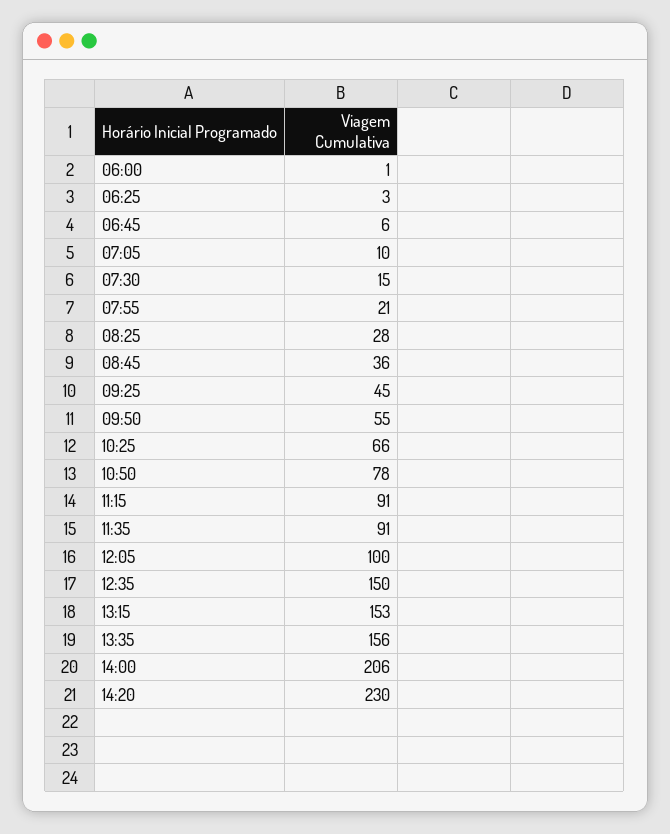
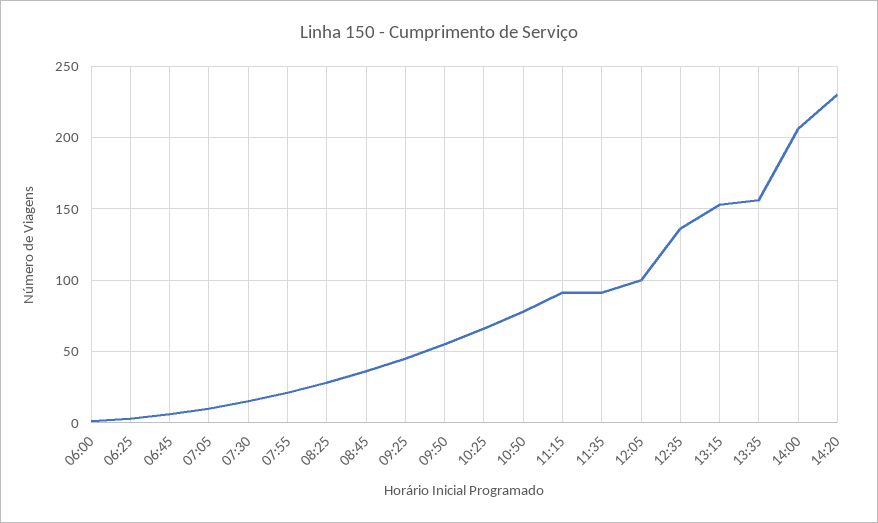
  {
    "06:00": 1,
    "06:25": 3,
    "06:45": 6,
    "07:05": 10,
    "07:30": 15,
    "07:55": 21,
    "08:25": 28,
    "08:45": 36,
    "09:25": 45,
    "09:50": 55,
    "10:25": 66,
    "10:50": 78,
    "11:15": 91,
    "11:35": 91,
    "12:05": 100,
-   "12:35": 150,
+   "12:35": 135,
    "13:15": 153,
    "13:35": 156,
    "14:00": 206,
    "14:20": 230
  }

